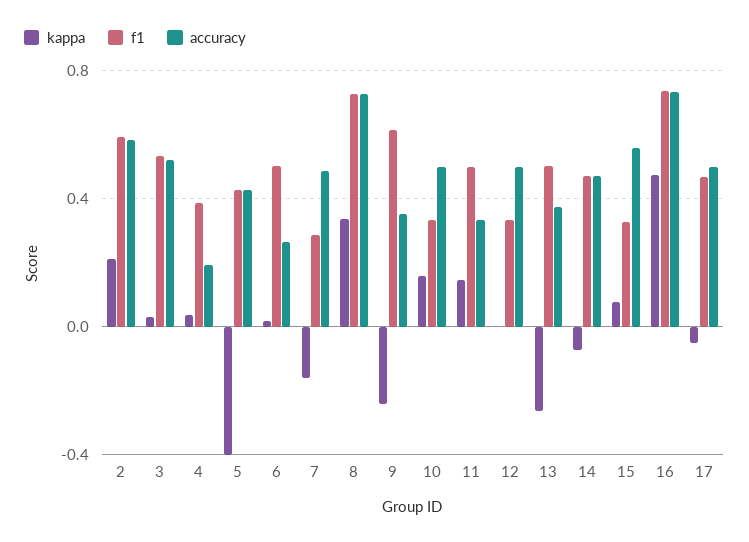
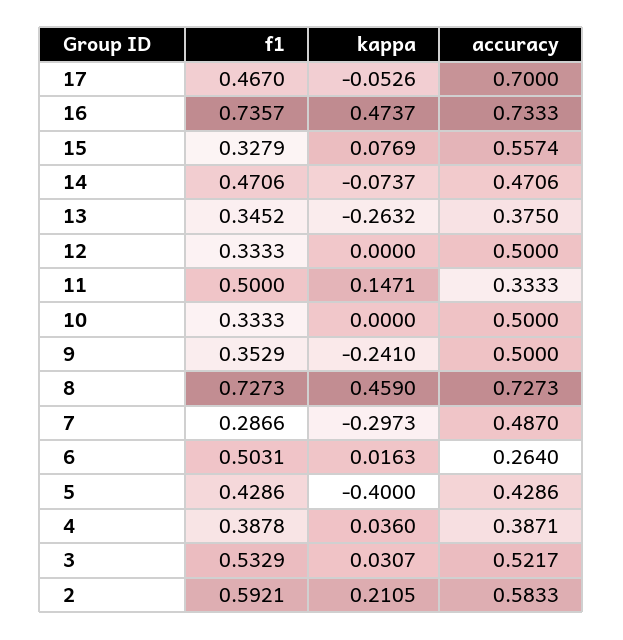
  {
    "kappa": {
      "2": 0.2105,
      "3": 0.0307,
      "4": 0.036,
      "5": -0.4,
      "6": 0.0163,
-     "7": -0.15,
+     "7": -0.2973,
-     "8": 0.35,
+     "8": 0.459,
      "9": -0.241,
-     "10": 0.15,
+     "10": 0,
      "11": 0.1471,
      "12": 0,
      "13": -0.2632,
      "14": -0.0737,
      "15": 0.0769,
      "16": 0.4737,
      "17": -0.0526
    },
    "f1": {
      "2": 0.5921,
      "3": 0.5329,
      "4": 0.3878,
      "5": 0.4286,
      "6": 0.5031,
      "7": 0.2866,
      "8": 0.7273,
-     "9": 0.6,
+     "9": 0.3529,
      "10": 0.3333,
      "11": 0.5,
      "12": 0.3333,
-     "13": 0.5,
+     "13": 0.3452,
      "14": 0.4706,
      "15": 0.3279,
      "16": 0.7357,
      "17": 0.467
    },
    "accuracy": {
      "2": 0.5833,
      "3": 0.5217,
-     "4": 0.2,
+     "4": 0.3871,
      "5": 0.4286,
      "6": 0.264,
      "7": 0.487,
      "8": 0.7273,
-     "9": 0.35,
+     "9": 0.5,
      "10": 0.5,
      "11": 0.3333,
      "12": 0.5,
      "13": 0.375,
      "14": 0.4706,
      "15": 0.5574,
      "16": 0.7333,
-     "17": 0.5
+     "17": 0.7
    }
  }

